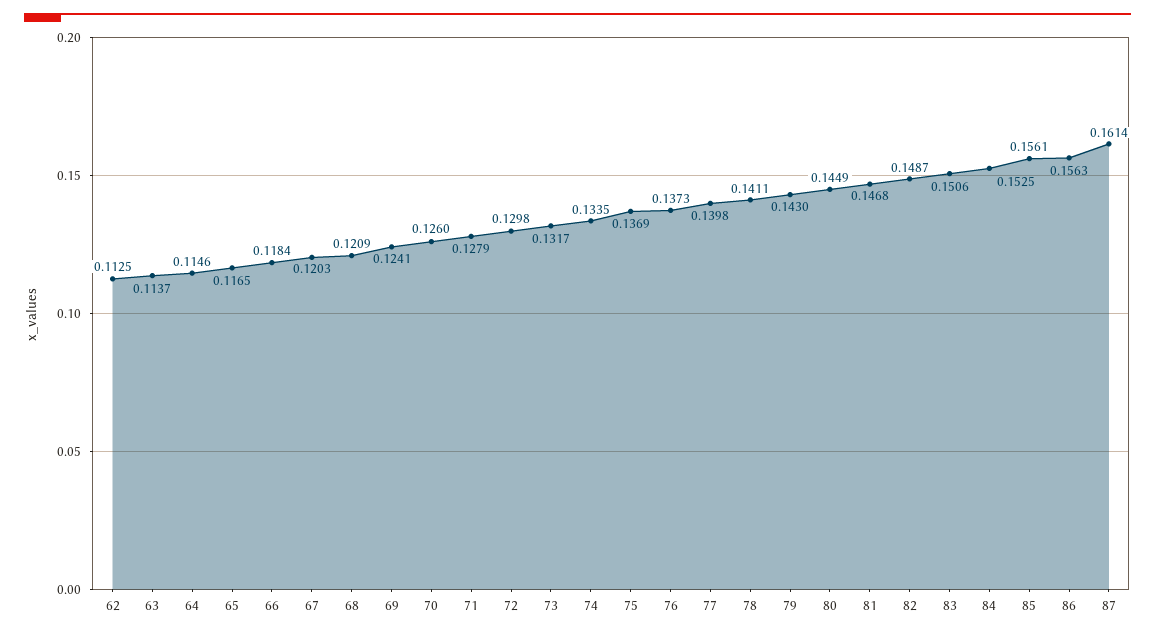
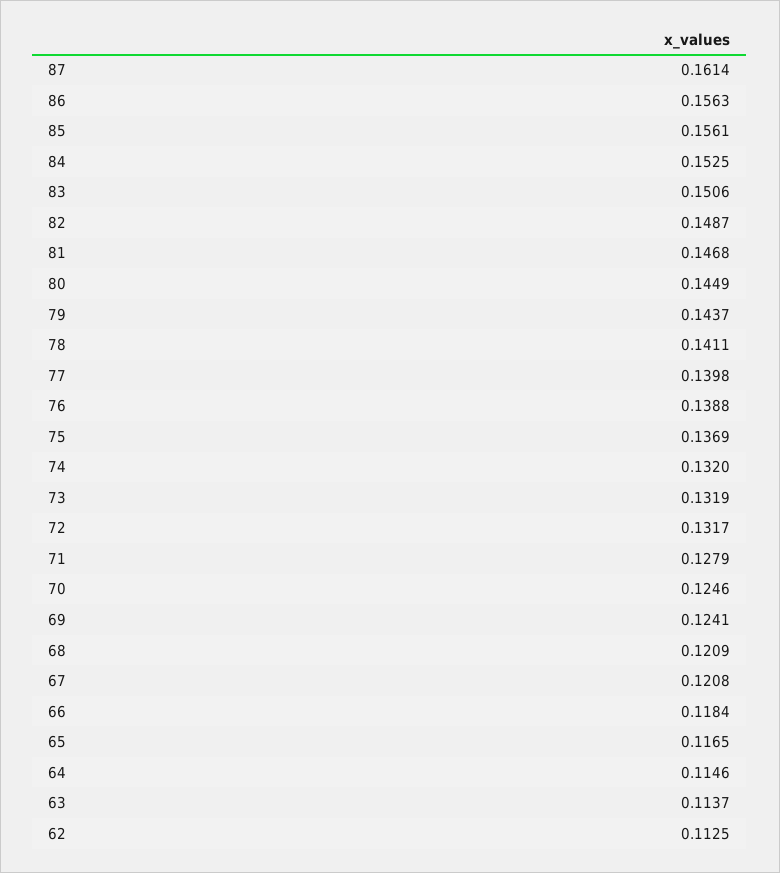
  {
    "62": 0.1125,
    "63": 0.1137,
    "64": 0.1146,
    "65": 0.1165,
    "66": 0.1184,
-   "67": 0.1203,
+   "67": 0.1208,
    "68": 0.1209,
    "69": 0.1241,
-   "70": 0.126,
+   "70": 0.1246,
    "71": 0.1279,
-   "72": 0.1298,
+   "72": 0.1317,
-   "73": 0.1317,
+   "73": 0.1319,
-   "74": 0.1335,
+   "74": 0.132,
    "75": 0.1369,
-   "76": 0.1373,
+   "76": 0.1388,
    "77": 0.1398,
    "78": 0.1411,
-   "79": 0.143,
+   "79": 0.1437,
    "80": 0.1449,
    "81": 0.1468,
    "82": 0.1487,
    "83": 0.1506,
    "84": 0.1525,
    "85": 0.1561,
    "86": 0.1563,
    "87": 0.1614
  }

